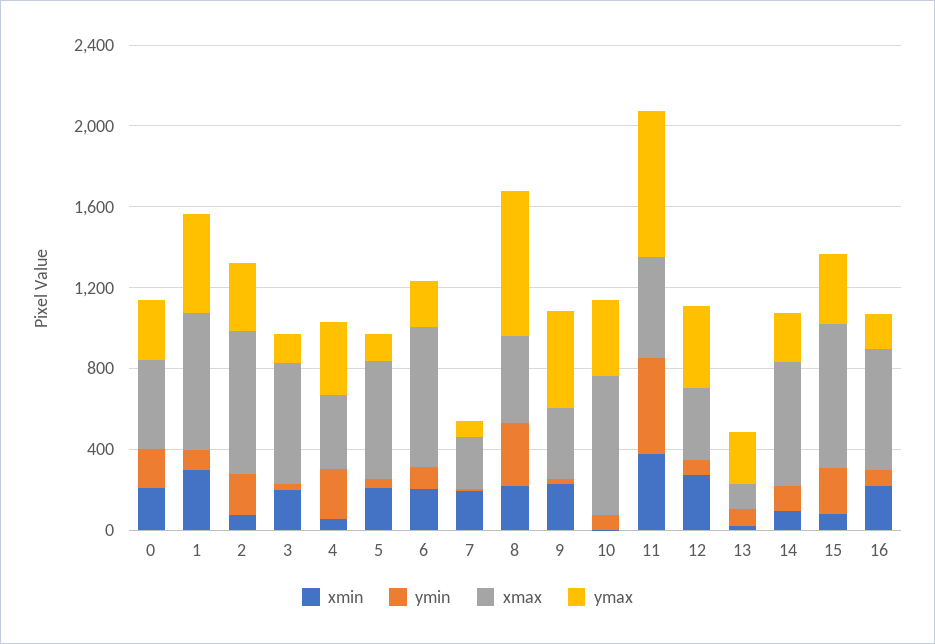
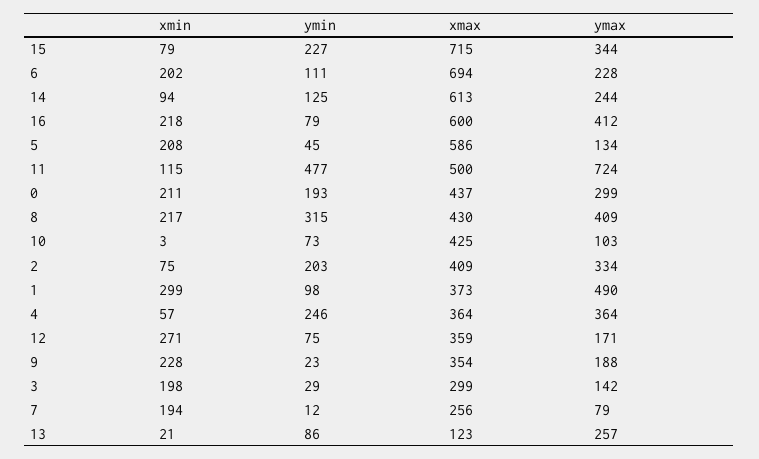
  {
    "xmin": {
      "0": 211,
      "1": 299,
      "2": 75,
      "3": 198,
      "4": 57,
      "5": 208,
      "6": 202,
      "7": 194,
      "8": 217,
      "9": 228,
      "10": 3,
-     "11": 400,
+     "11": 115,
      "12": 271,
      "13": 21,
      "14": 94,
      "15": 79,
      "16": 218
    },
    "ymin": {
      "0": 193,
      "1": 98,
      "2": 203,
      "3": 29,
      "4": 246,
      "5": 45,
      "6": 111,
      "7": 12,
      "8": 315,
      "9": 23,
      "10": 73,
      "11": 477,
      "12": 75,
      "13": 86,
      "14": 125,
      "15": 227,
      "16": 79
    },
    "xmax": {
      "0": 437,
-     "1": 700,
+     "1": 373,
-     "2": 700,
+     "2": 409,
-     "3": 600,
+     "3": 299,
      "4": 364,
      "5": 586,
      "6": 694,
      "7": 256,
      "8": 430,
      "9": 354,
-     "10": 700,
+     "10": 425,
      "11": 500,
      "12": 359,
      "13": 123,
      "14": 613,
      "15": 715,
      "16": 600
    },
    "ymax": {
      "0": 299,
      "1": 490,
      "2": 334,
      "3": 142,
      "4": 364,
      "5": 134,
      "6": 228,
      "7": 79,
-     "8": 700,
+     "8": 409,
-     "9": 500,
+     "9": 188,
-     "10": 400,
+     "10": 103,
      "11": 724,
-     "12": 400,
+     "12": 171,
      "13": 257,
      "14": 244,
      "15": 344,
-     "16": 200
+     "16": 412
    }
  }

